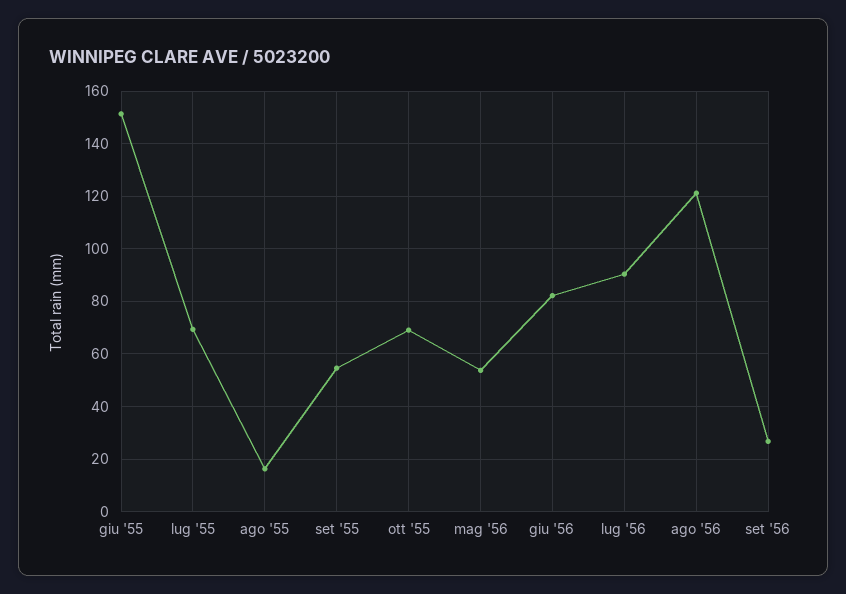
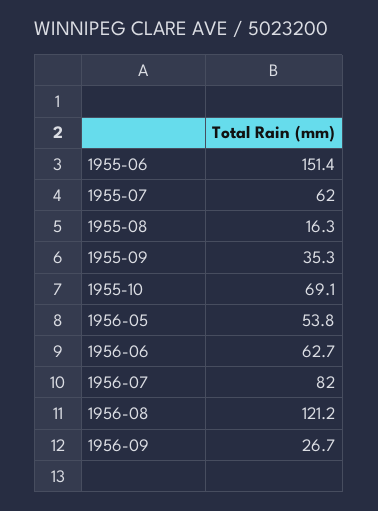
  {
    "giu '55": 151.4,
-   "lug '55": 70,
+   "lug '55": 62,
    "ago '55": 16.3,
-   "set '55": 55,
+   "set '55": 35.3,
    "ott '55": 69.1,
    "mag '56": 53.8,
-   "giu '56": 82.5,
+   "giu '56": 62.7,
-   "lug '56": 90,
+   "lug '56": 82,
    "ago '56": 121.2,
    "set '56": 26.7
  }

